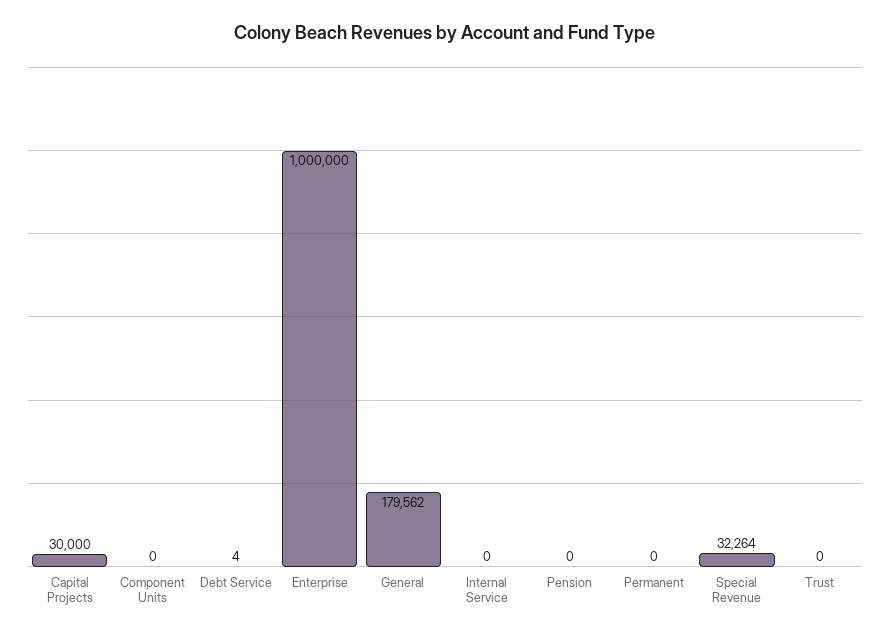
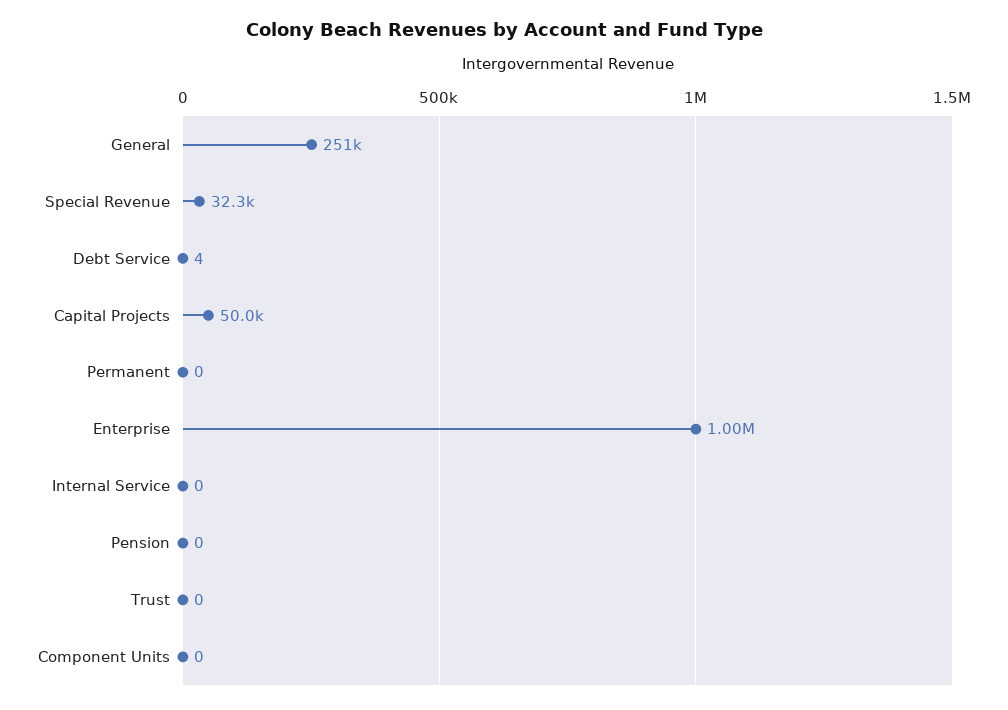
  {
-   "Capital Projects": 30000,
+   "Capital Projects": 50000,
    "Component Units": 0,
    "Debt Service": 4,
    "Enterprise": 1000000,
-   "General": 179562,
+   "General": 251000,
    "Internal Service": 0,
    "Pension": 0,
    "Permanent": 0,
    "Special Revenue": 32264,
    "Trust": 0
  }

